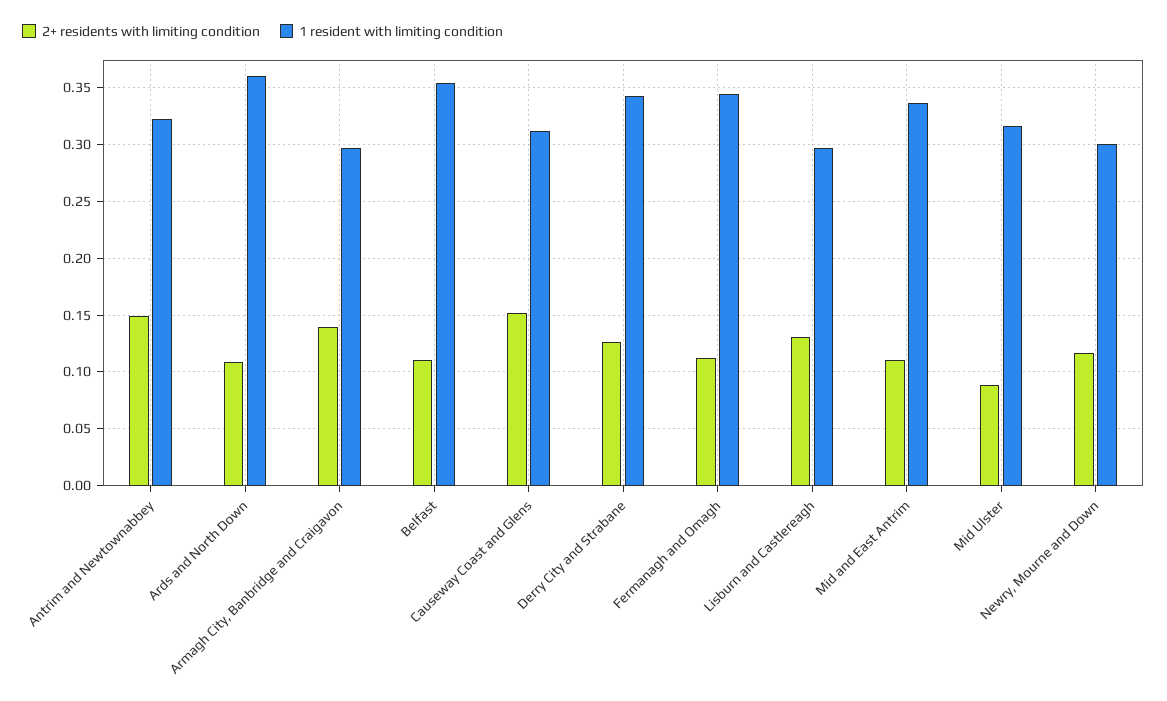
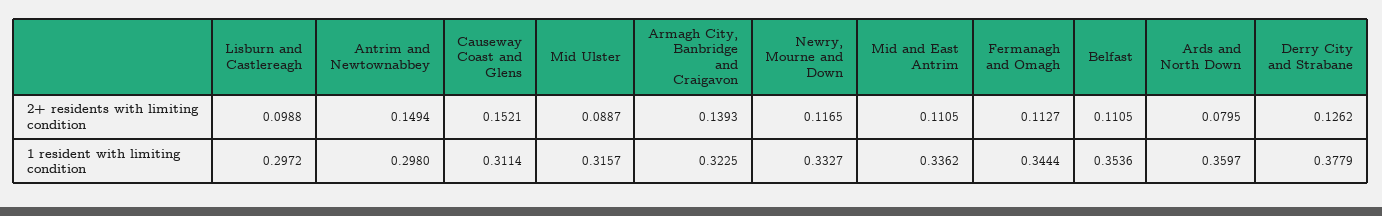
  {
    "2+ residents with limiting condition": {
      "Antrim and Newtownabbey": 0.1494,
-     "Ards and North Down": 0.11,
+     "Ards and North Down": 0.0795,
      "Armagh City, Banbridge and Craigavon": 0.1393,
      "Belfast": 0.1105,
      "Causeway Coast and Glens": 0.1521,
      "Derry City and Strabane": 0.1262,
      "Fermanagh and Omagh": 0.1127,
-     "Lisburn and Castlereagh": 0.13,
+     "Lisburn and Castlereagh": 0.0988,
      "Mid and East Antrim": 0.1105,
      "Mid Ulster": 0.0887,
      "Newry, Mourne and Down": 0.1165
    },
    "1 resident with limiting condition": {
-     "Antrim and Newtownabbey": 0.32,
+     "Antrim and Newtownabbey": 0.298,
      "Ards and North Down": 0.3597,
-     "Armagh City, Banbridge and Craigavon": 0.3,
+     "Armagh City, Banbridge and Craigavon": 0.3225,
      "Belfast": 0.3536,
      "Causeway Coast and Glens": 0.3114,
-     "Derry City and Strabane": 0.34,
+     "Derry City and Strabane": 0.3779,
      "Fermanagh and Omagh": 0.3444,
      "Lisburn and Castlereagh": 0.2972,
      "Mid and East Antrim": 0.3362,
      "Mid Ulster": 0.3157,
-     "Newry, Mourne and Down": 0.3
+     "Newry, Mourne and Down": 0.3327
    }
  }

